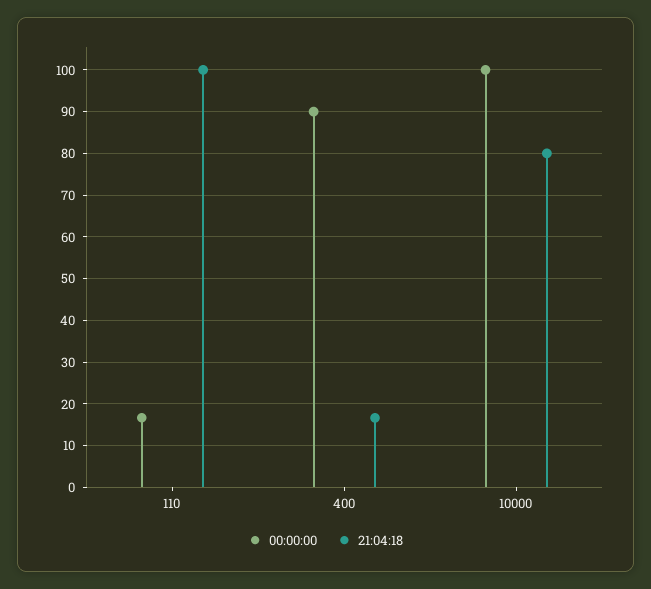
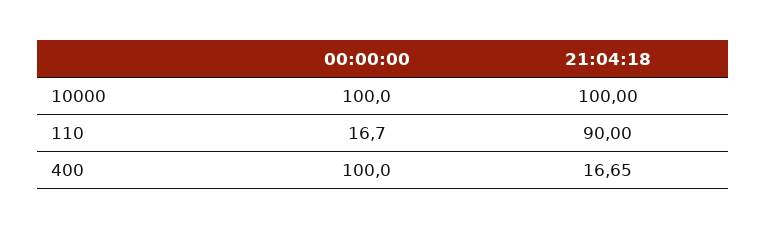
  {
    "00:00:00": {
      "110": 16.7,
-     "400": 90,
+     "400": 100,
      "10000": 100
    },
    "21:04:18": {
-     "110": 100,
+     "110": 90,
      "400": 16.65,
-     "10000": 80
+     "10000": 100
    }
  }

